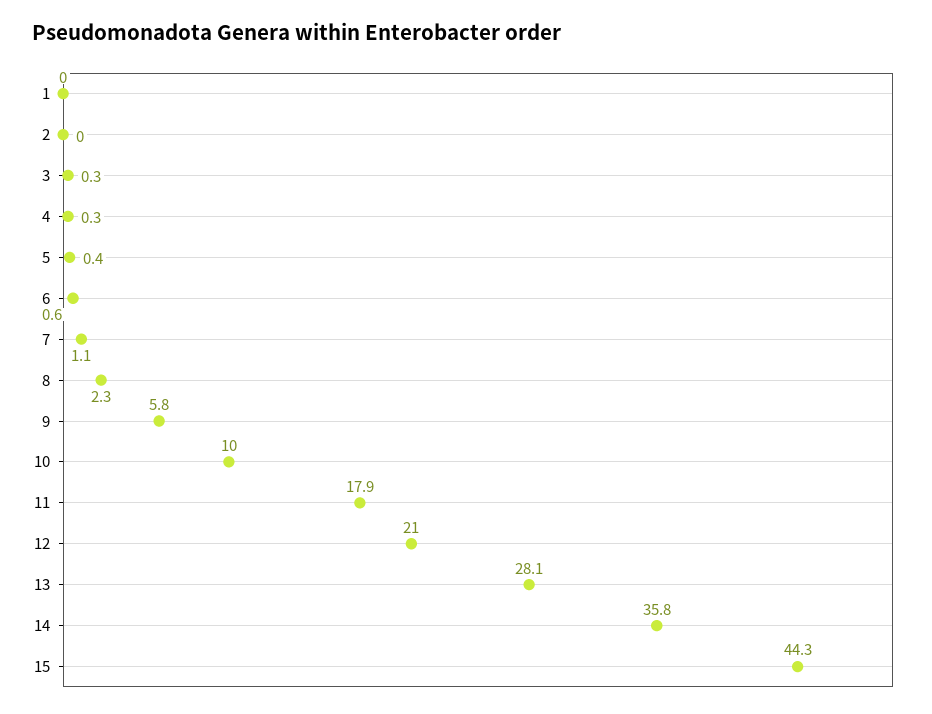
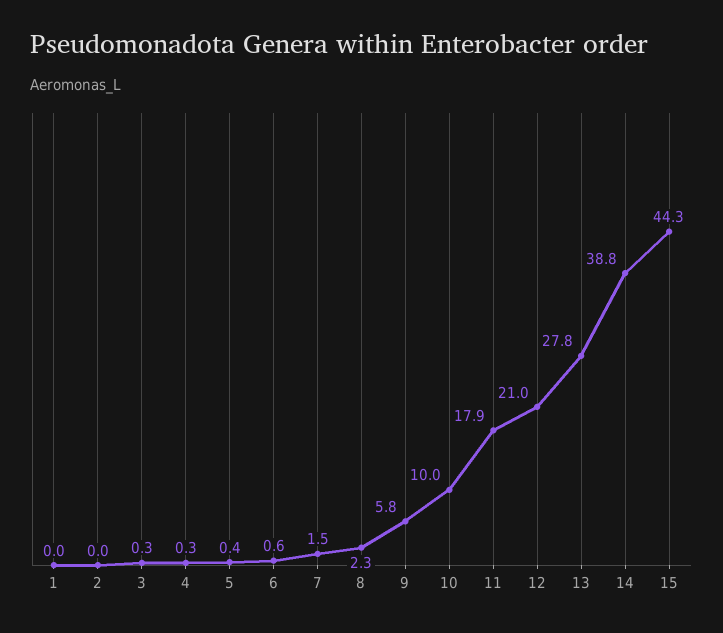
  {
    "1": 0,
    "2": 0,
    "3": 0.3,
    "4": 0.3,
    "5": 0.4,
    "6": 0.6,
-   "7": 1.1,
+   "7": 1.5,
    "8": 2.3,
    "9": 5.8,
    "10": 10,
    "11": 17.9,
    "12": 21,
-   "13": 28.1,
+   "13": 27.8,
-   "14": 35.8,
+   "14": 38.8,
    "15": 44.3
  }

